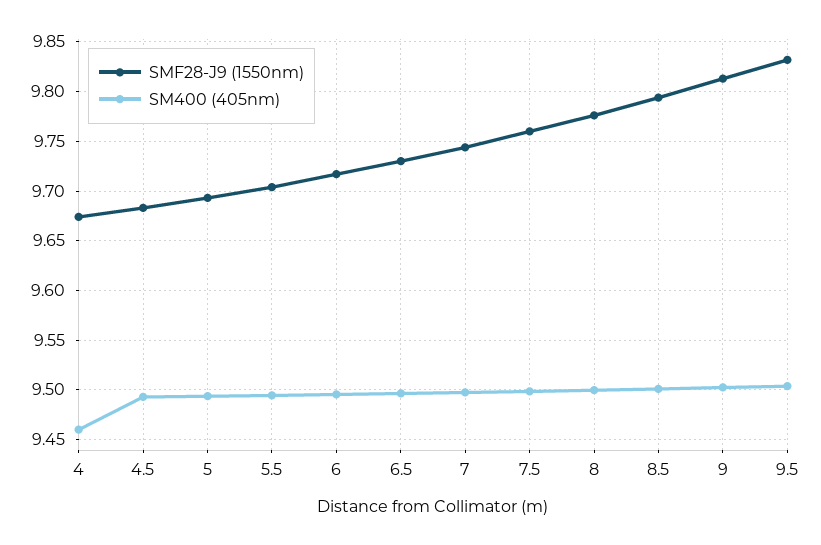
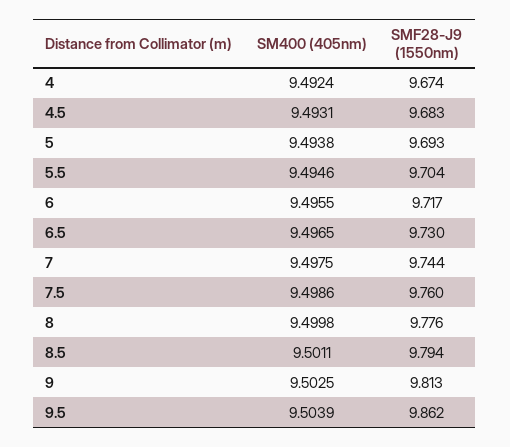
  {
    "SMF28-J9 (1550nm)": {
      "4": 9.674,
      "4.5": 9.683,
      "5": 9.693,
      "5.5": 9.704,
      "6": 9.717,
      "6.5": 9.73,
      "7": 9.744,
      "7.5": 9.76,
      "8": 9.776,
      "8.5": 9.794,
      "9": 9.813,
-     "9.5": 9.83
+     "9.5": 9.862
    },
    "SM400 (405nm)": {
-     "4": 9.46,
+     "4": 9.4924,
      "4.5": 9.4931,
      "5": 9.4938,
      "5.5": 9.4946,
      "6": 9.4955,
      "6.5": 9.4965,
      "7": 9.4975,
      "7.5": 9.4986,
      "8": 9.4998,
      "8.5": 9.5011,
      "9": 9.5025,
      "9.5": 9.5039
    }
  }

